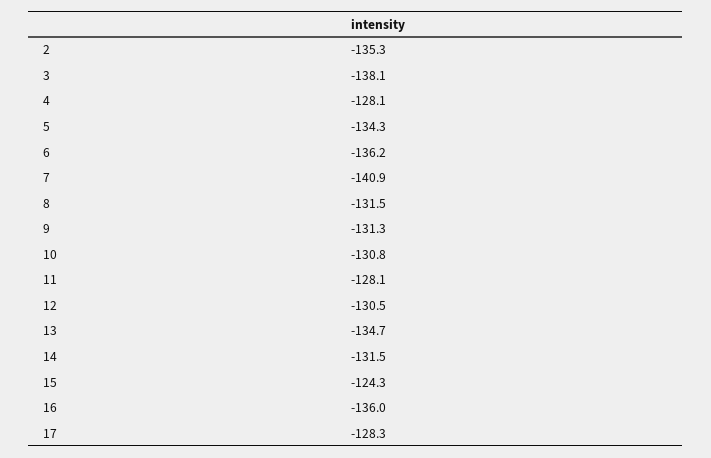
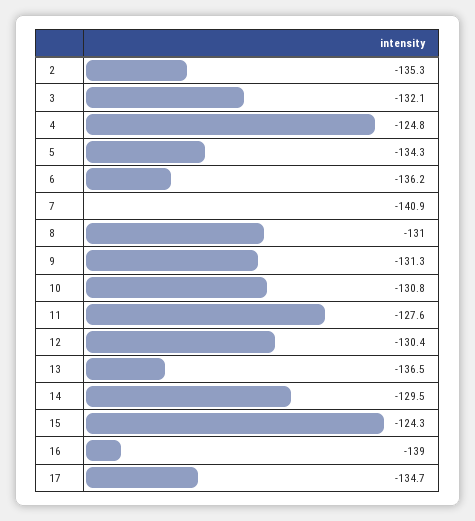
  {
    "2": -135.3,
-   "3": -138.1,
+   "3": -132.1,
-   "4": -128.1,
+   "4": -124.8,
    "5": -134.3,
    "6": -136.2,
    "7": -140.9,
-   "8": -131.5,
+   "8": -131,
    "9": -131.3,
    "10": -130.8,
-   "11": -128.1,
+   "11": -127.6,
-   "12": -130.5,
+   "12": -130.4,
-   "13": -134.7,
+   "13": -136.5,
-   "14": -131.5,
+   "14": -129.5,
    "15": -124.3,
-   "16": -136,
+   "16": -139,
-   "17": -128.3
+   "17": -134.7
  }

